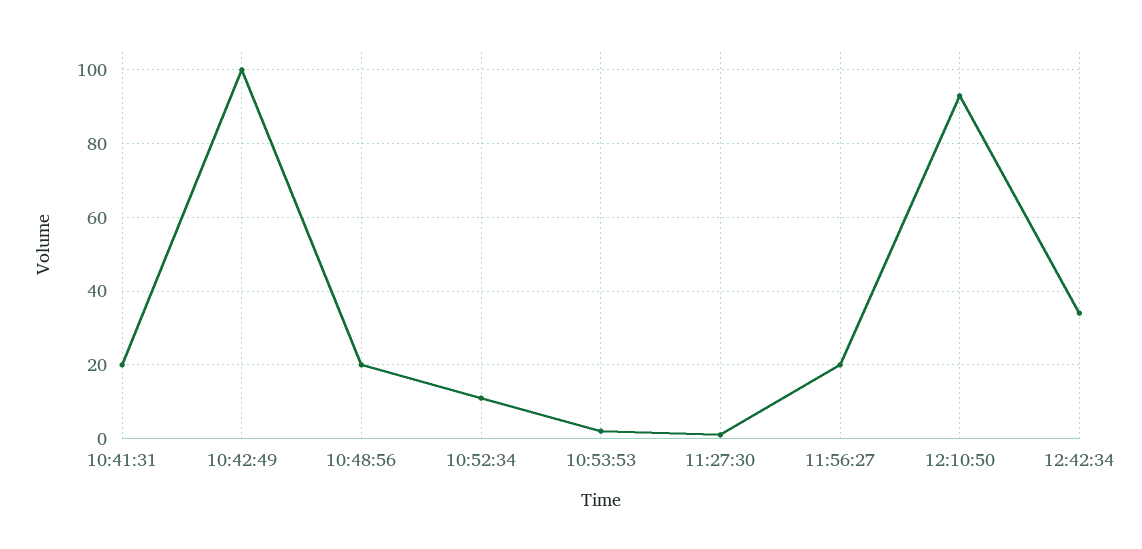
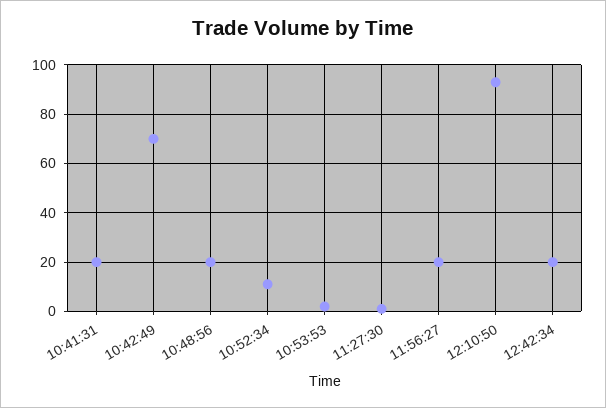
  {
    "10:41:31": 20,
-   "10:42:49": 100,
+   "10:42:49": 70,
    "10:48:56": 20,
    "10:52:34": 10,
    "10:53:53": 0,
    "11:27:30": 0,
    "11:56:27": 20,
    "12:10:50": 95,
-   "12:42:34": 35
+   "12:42:34": 20
  }

